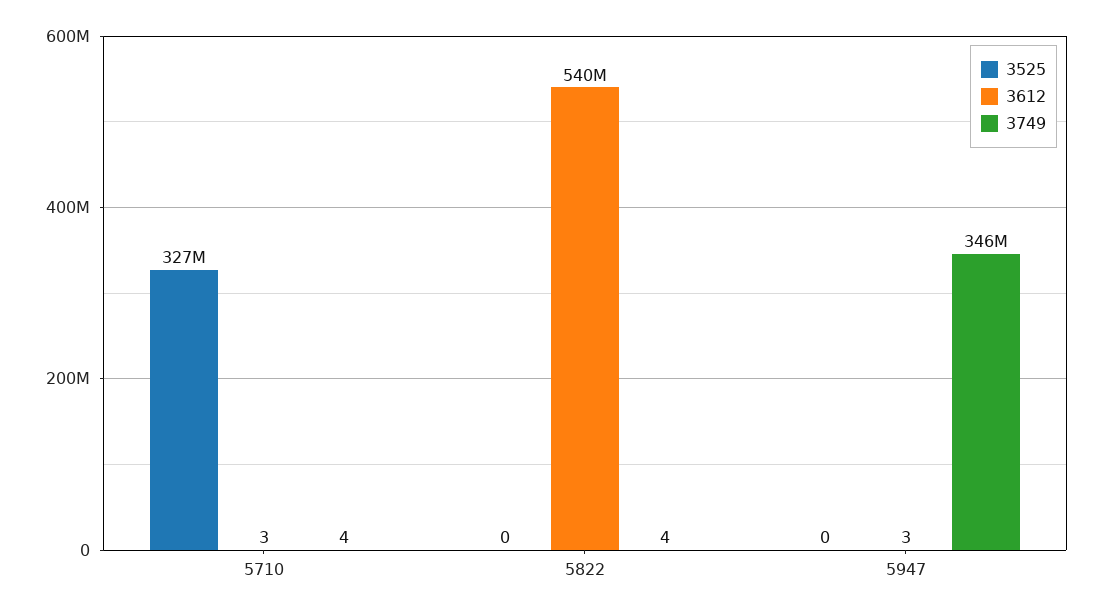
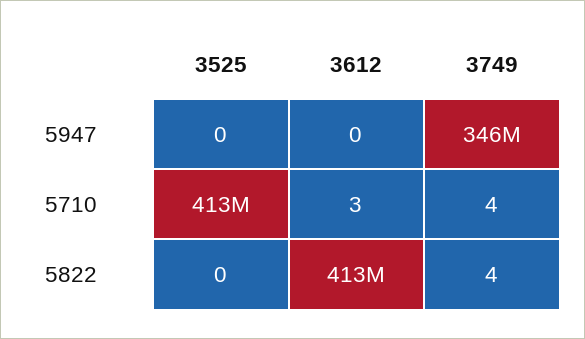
  {
    "3525": {
-     "5710": 327000000,
+     "5710": 413000000,
      "5822": 0,
      "5947": 0
    },
    "3612": {
      "5710": 3,
-     "5822": 540000000,
+     "5822": 413000000,
-     "5947": 3
+     "5947": 0
    },
    "3749": {
      "5710": 4,
      "5822": 4,
      "5947": 346000000
    }
  }

